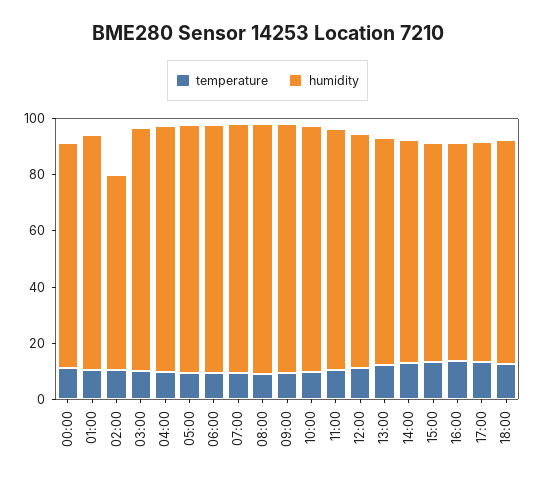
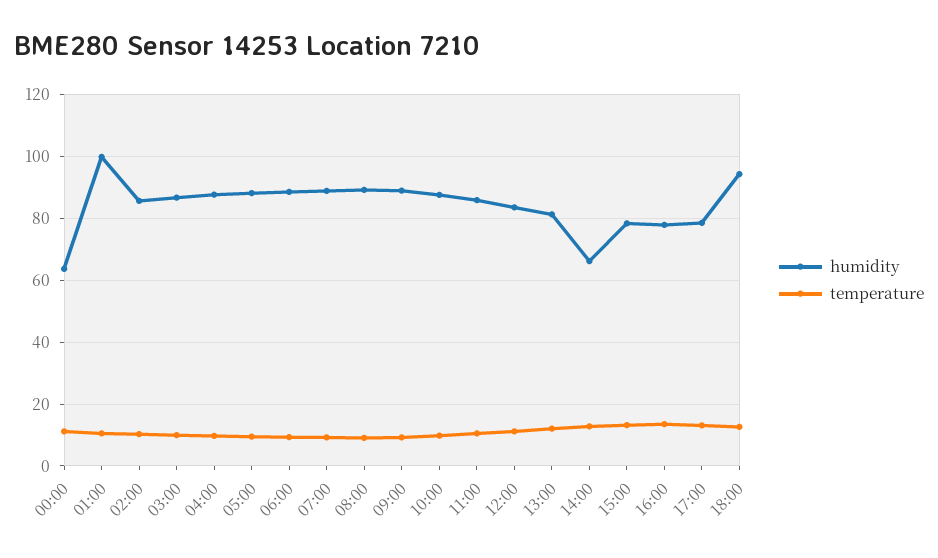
  {
    "temperature": {
      "00:00": 12,
      "01:00": 10,
      "02:00": 10,
      "03:00": 10,
      "04:00": 10,
      "05:00": 10,
      "06:00": 10,
      "07:00": 10,
      "08:00": 10,
      "09:00": 10,
      "10:00": 10,
      "11:00": 10,
      "12:00": 12,
      "13:00": 12,
      "14:00": 12,
      "15:00": 14,
      "16:00": 14,
      "17:00": 14,
      "18:00": 12
    },
    "humidity": {
-     "00:00": 80,
+     "00:00": 64,
-     "01:00": 85,
+     "01:00": 100,
-     "02:00": 70,
+     "02:00": 86,
      "03:00": 86,
      "04:00": 88,
      "05:00": 88,
      "06:00": 88,
      "07:00": 88,
      "08:00": 90,
      "09:00": 88,
      "10:00": 88,
      "11:00": 86,
      "12:00": 84,
      "13:00": 82,
-     "14:00": 80,
+     "14:00": 66,
      "15:00": 78,
      "16:00": 78,
      "17:00": 78,
-     "18:00": 80
+     "18:00": 94
    }
  }

